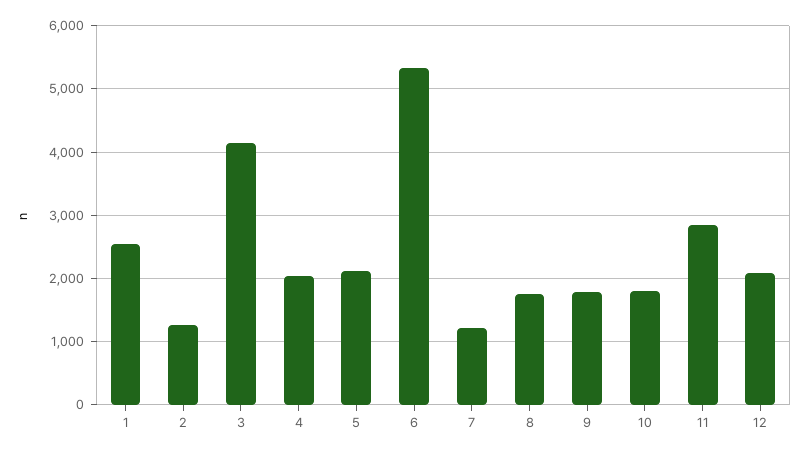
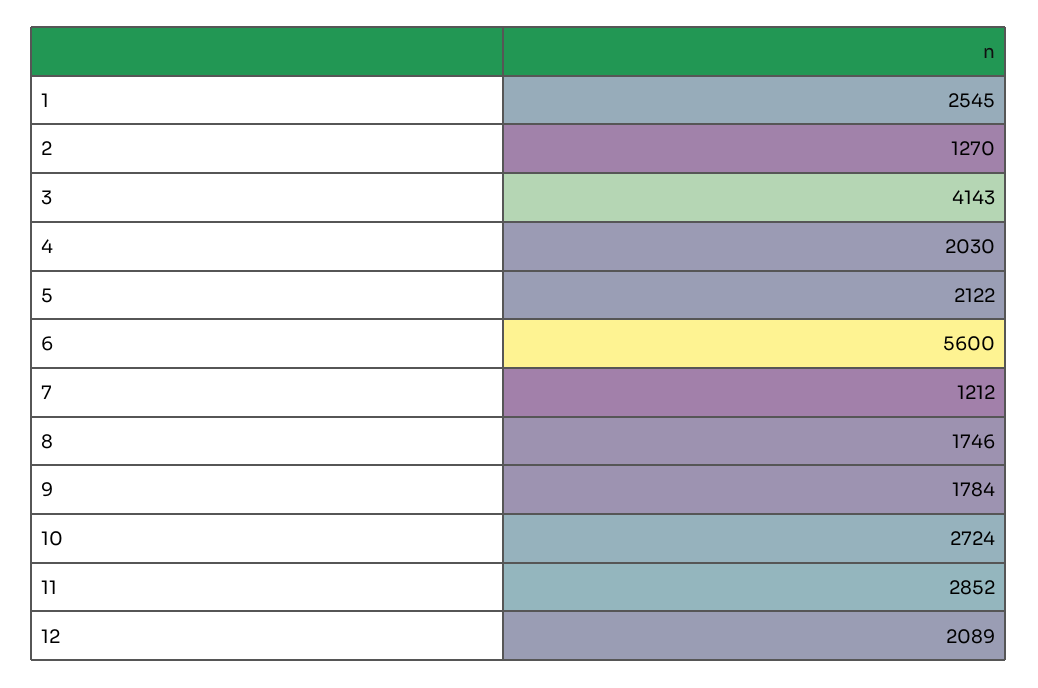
  {
    "1": 2545,
    "2": 1270,
    "3": 4143,
    "4": 2030,
    "5": 2122,
-   "6": 5300,
+   "6": 5600,
    "7": 1212,
    "8": 1746,
    "9": 1784,
-   "10": 1800,
+   "10": 2724,
    "11": 2852,
    "12": 2089
  }

